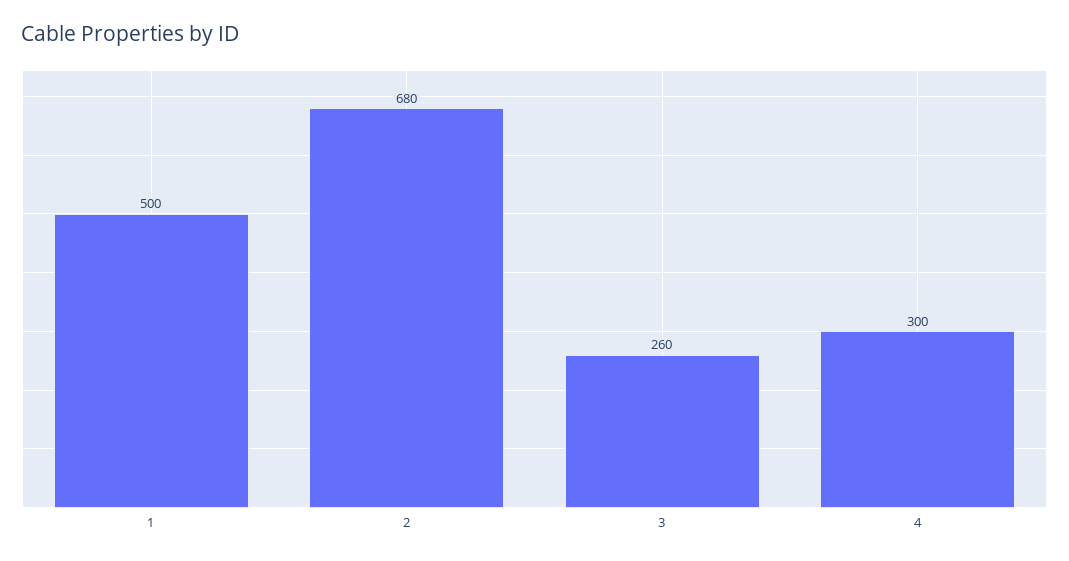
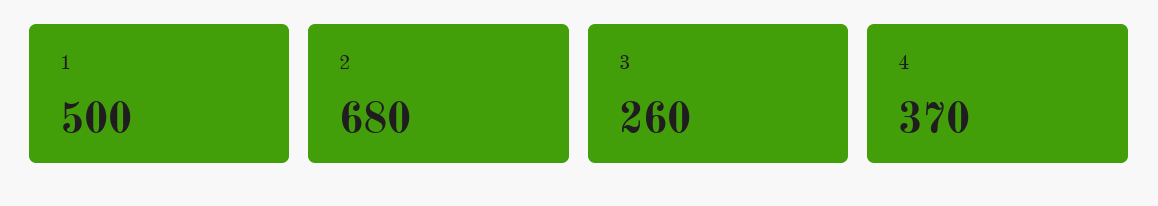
  {
    "1": 500,
    "2": 680,
    "3": 260,
-   "4": 300
+   "4": 370
  }

